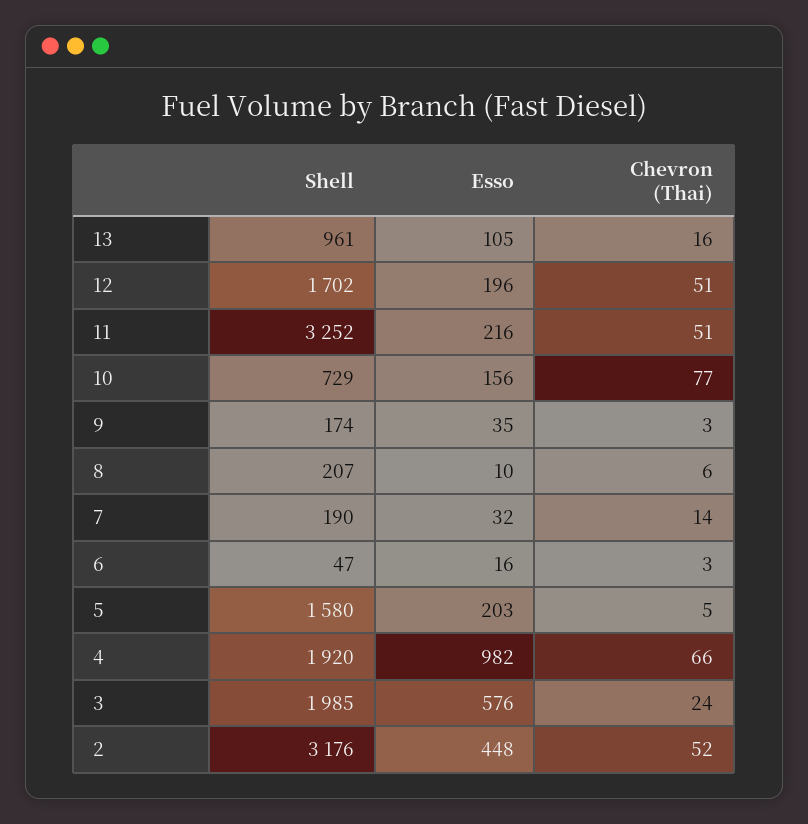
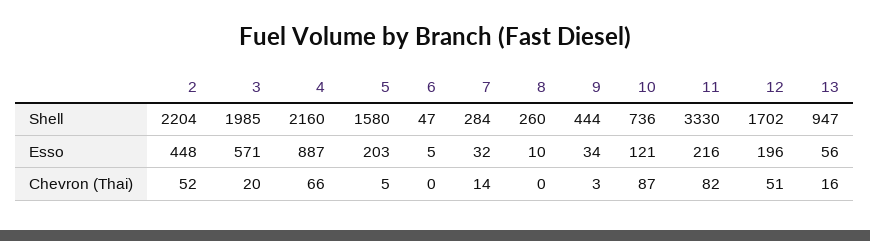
  {
    "Shell": {
-     "13": 961,
+     "13": 947,
      "12": 1702,
-     "11": 3252,
+     "11": 3330,
-     "10": 729,
+     "10": 736,
-     "9": 174,
+     "9": 444,
-     "8": 207,
+     "8": 260,
-     "7": 190,
+     "7": 284,
      "6": 47,
      "5": 1580,
-     "4": 1920,
+     "4": 2160,
      "3": 1985,
-     "2": 3176
+     "2": 2204
    },
    "Esso": {
-     "13": 105,
+     "13": 56,
      "12": 196,
      "11": 216,
-     "10": 156,
+     "10": 121,
-     "9": 35,
+     "9": 34,
      "8": 10,
      "7": 32,
-     "6": 16,
+     "6": 5,
      "5": 203,
-     "4": 982,
+     "4": 887,
-     "3": 576,
+     "3": 571,
      "2": 448
    },
    "Chevron (Thai)": {
      "13": 16,
      "12": 51,
-     "11": 51,
+     "11": 82,
-     "10": 77,
+     "10": 87,
      "9": 3,
-     "8": 6,
+     "8": 0,
      "7": 14,
-     "6": 3,
+     "6": 0,
      "5": 5,
      "4": 66,
-     "3": 24,
+     "3": 20,
      "2": 52
    }
  }

